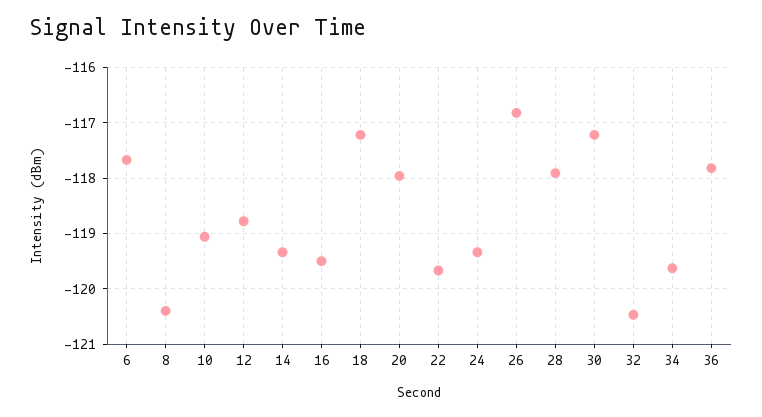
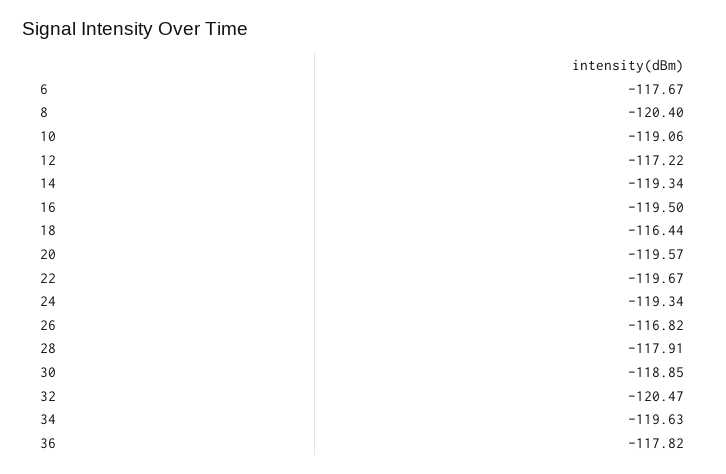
  {
    "6": -117.67,
    "8": -120.4,
    "10": -119.06,
-   "12": -118.8,
+   "12": -117.22,
    "14": -119.34,
    "16": -119.5,
-   "18": -117.2,
+   "18": -116.44,
-   "20": -118,
+   "20": -119.57,
    "22": -119.67,
    "24": -119.34,
    "26": -116.82,
    "28": -117.91,
-   "30": -117.2,
+   "30": -118.85,
    "32": -120.47,
    "34": -119.63,
    "36": -117.82
  }

